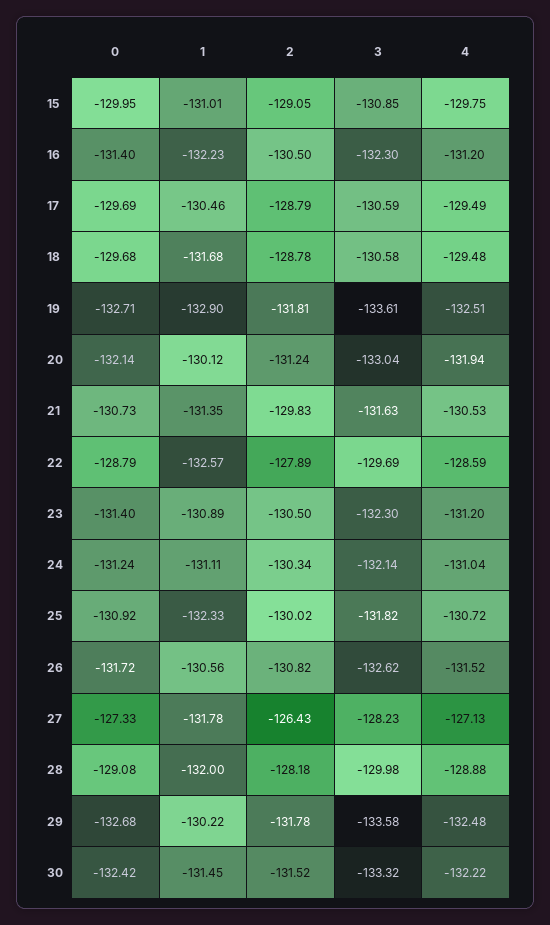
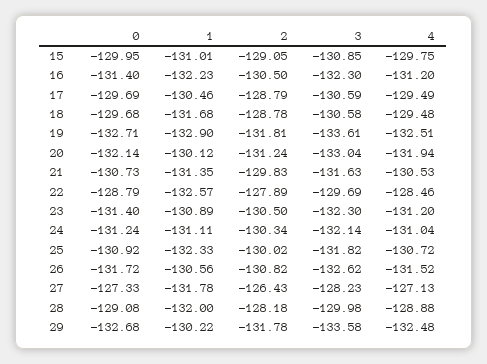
  {
    "0": {
      "15": -129.95,
      "16": -131.4,
      "17": -129.69,
      "18": -129.68,
      "19": -132.71,
      "20": -132.14,
      "21": -130.73,
      "22": -128.79,
      "23": -131.4,
      "24": -131.24,
      "25": -130.92,
      "26": -131.72,
      "27": -127.33,
      "28": -129.08,
-     "29": -132.68,
+     "29": -132.68
-     "30": -132.42
    },
    "1": {
      "15": -131.01,
      "16": -132.23,
      "17": -130.46,
      "18": -131.68,
      "19": -132.9,
      "20": -130.12,
      "21": -131.35,
      "22": -132.57,
      "23": -130.89,
      "24": -131.11,
      "25": -132.33,
      "26": -130.56,
      "27": -131.78,
      "28": -132,
-     "29": -130.22,
+     "29": -130.22
-     "30": -131.45
    },
    "2": {
      "15": -129.05,
      "16": -130.5,
      "17": -128.79,
      "18": -128.78,
      "19": -131.81,
      "20": -131.24,
      "21": -129.83,
      "22": -127.89,
      "23": -130.5,
      "24": -130.34,
      "25": -130.02,
      "26": -130.82,
      "27": -126.43,
      "28": -128.18,
-     "29": -131.78,
+     "29": -131.78
-     "30": -131.52
    },
    "3": {
      "15": -130.85,
      "16": -132.3,
      "17": -130.59,
      "18": -130.58,
      "19": -133.61,
      "20": -133.04,
      "21": -131.63,
      "22": -129.69,
      "23": -132.3,
      "24": -132.14,
      "25": -131.82,
      "26": -132.62,
      "27": -128.23,
      "28": -129.98,
-     "29": -133.58,
+     "29": -133.58
-     "30": -133.32
    },
    "4": {
      "15": -129.75,
      "16": -131.2,
      "17": -129.49,
      "18": -129.48,
      "19": -132.51,
      "20": -131.94,
      "21": -130.53,
-     "22": -128.59,
+     "22": -128.46,
      "23": -131.2,
      "24": -131.04,
      "25": -130.72,
      "26": -131.52,
      "27": -127.13,
      "28": -128.88,
-     "29": -132.48,
+     "29": -132.48
-     "30": -132.22
    }
  }

